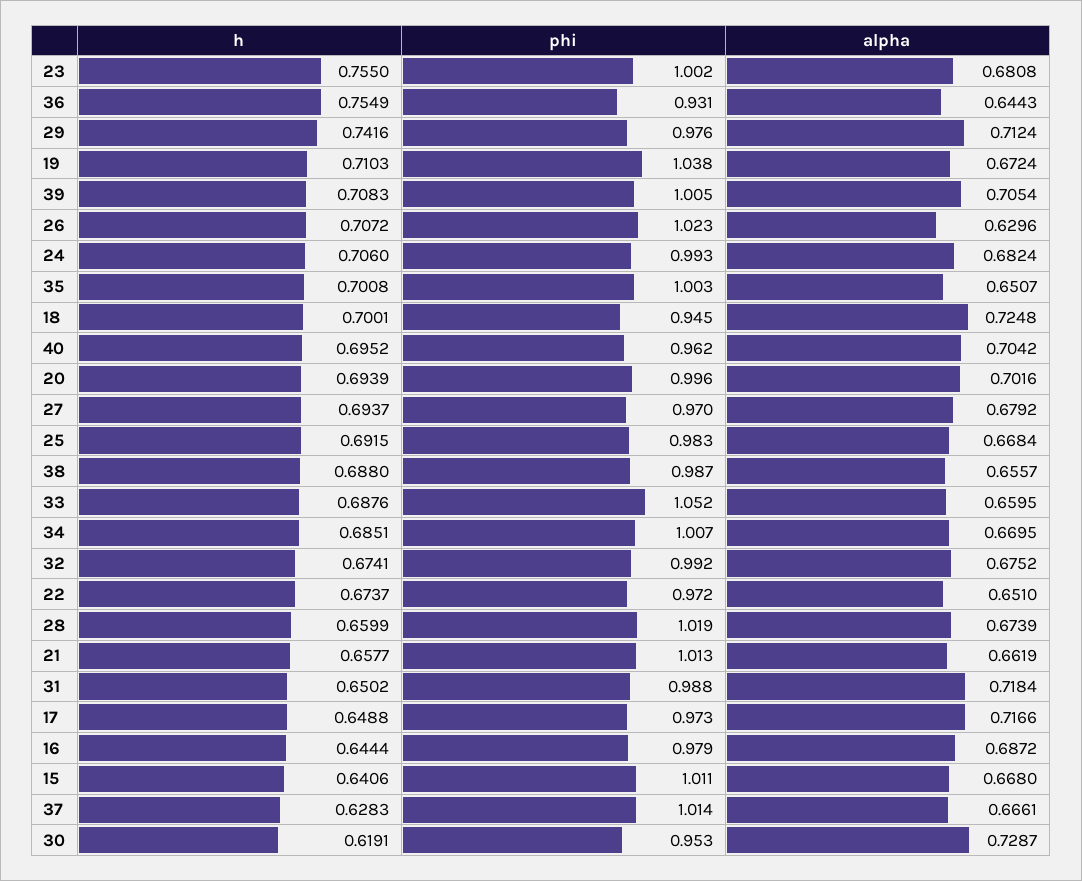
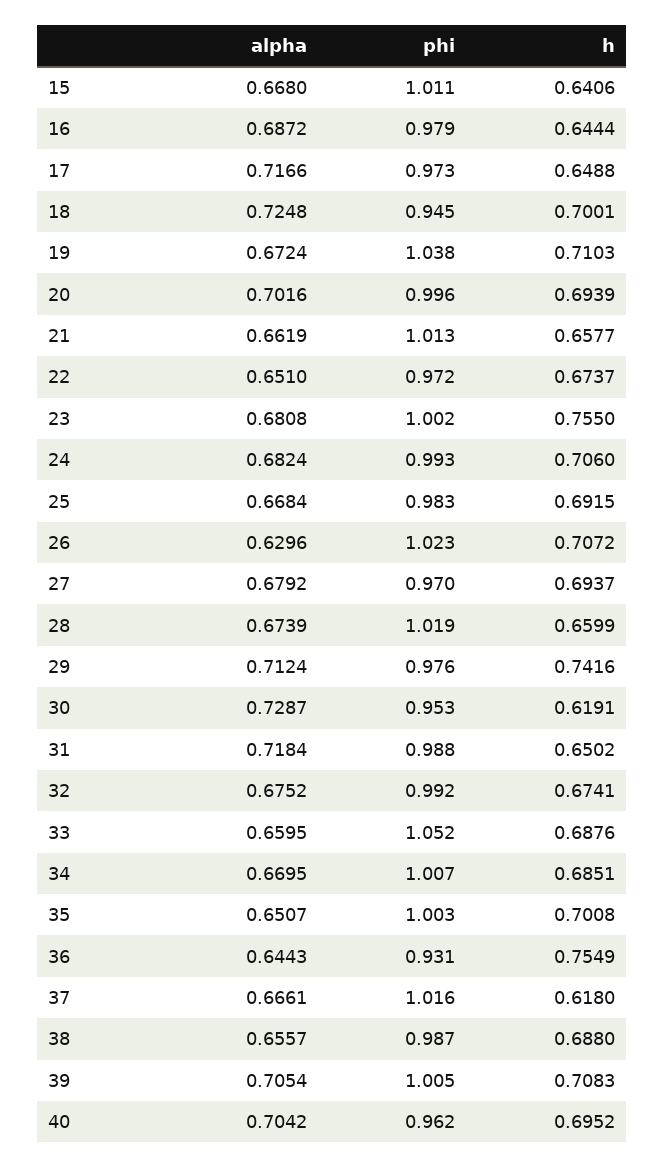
  {
    "h": {
      "23": 0.755,
      "36": 0.7549,
      "29": 0.7416,
      "19": 0.7103,
      "39": 0.7083,
      "26": 0.7072,
      "24": 0.706,
      "35": 0.7008,
      "18": 0.7001,
      "40": 0.6952,
      "20": 0.6939,
      "27": 0.6937,
      "25": 0.6915,
      "38": 0.688,
      "33": 0.6876,
      "34": 0.6851,
      "32": 0.6741,
      "22": 0.6737,
      "28": 0.6599,
      "21": 0.6577,
      "31": 0.6502,
      "17": 0.6488,
      "16": 0.6444,
      "15": 0.6406,
-     "37": 0.6283,
+     "37": 0.618,
      "30": 0.6191
    },
    "phi": {
      "23": 1.002,
      "36": 0.931,
      "29": 0.976,
      "19": 1.038,
      "39": 1.005,
      "26": 1.023,
      "24": 0.993,
      "35": 1.003,
      "18": 0.945,
      "40": 0.962,
      "20": 0.996,
      "27": 0.97,
      "25": 0.983,
      "38": 0.987,
      "33": 1.052,
      "34": 1.007,
      "32": 0.992,
      "22": 0.972,
      "28": 1.019,
      "21": 1.013,
      "31": 0.988,
      "17": 0.973,
      "16": 0.979,
      "15": 1.011,
-     "37": 1.014,
+     "37": 1.016,
      "30": 0.953
    },
    "alpha": {
      "23": 0.6808,
      "36": 0.6443,
      "29": 0.7124,
      "19": 0.6724,
      "39": 0.7054,
      "26": 0.6296,
      "24": 0.6824,
      "35": 0.6507,
      "18": 0.7248,
      "40": 0.7042,
      "20": 0.7016,
      "27": 0.6792,
      "25": 0.6684,
      "38": 0.6557,
      "33": 0.6595,
      "34": 0.6695,
      "32": 0.6752,
      "22": 0.651,
      "28": 0.6739,
      "21": 0.6619,
      "31": 0.7184,
      "17": 0.7166,
      "16": 0.6872,
      "15": 0.668,
      "37": 0.6661,
      "30": 0.7287
    }
  }

